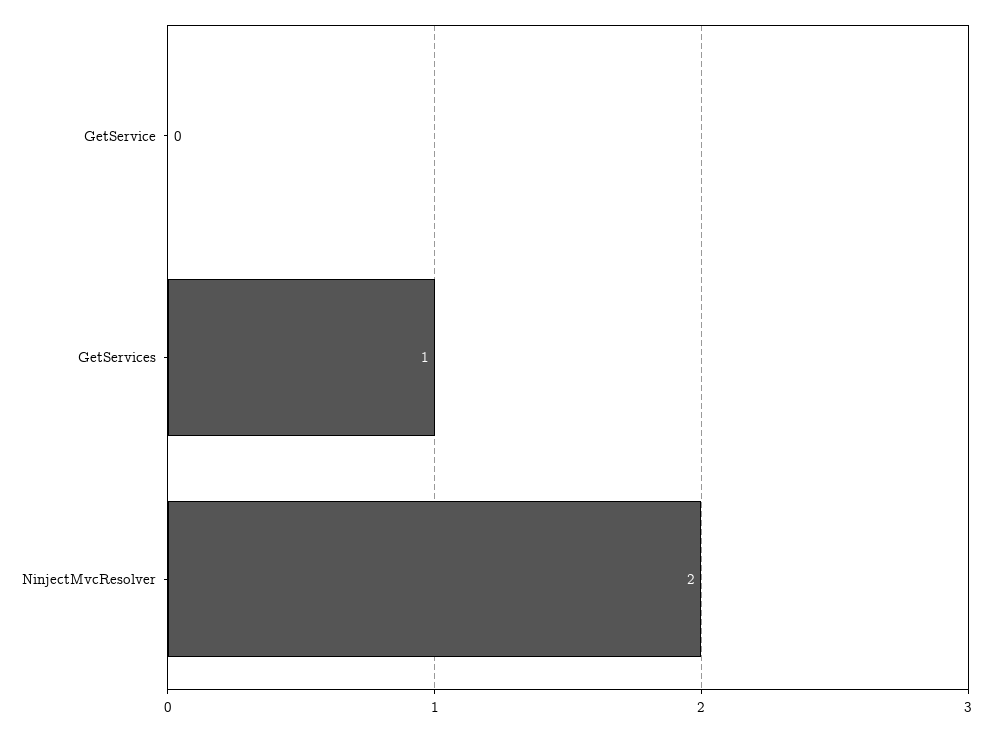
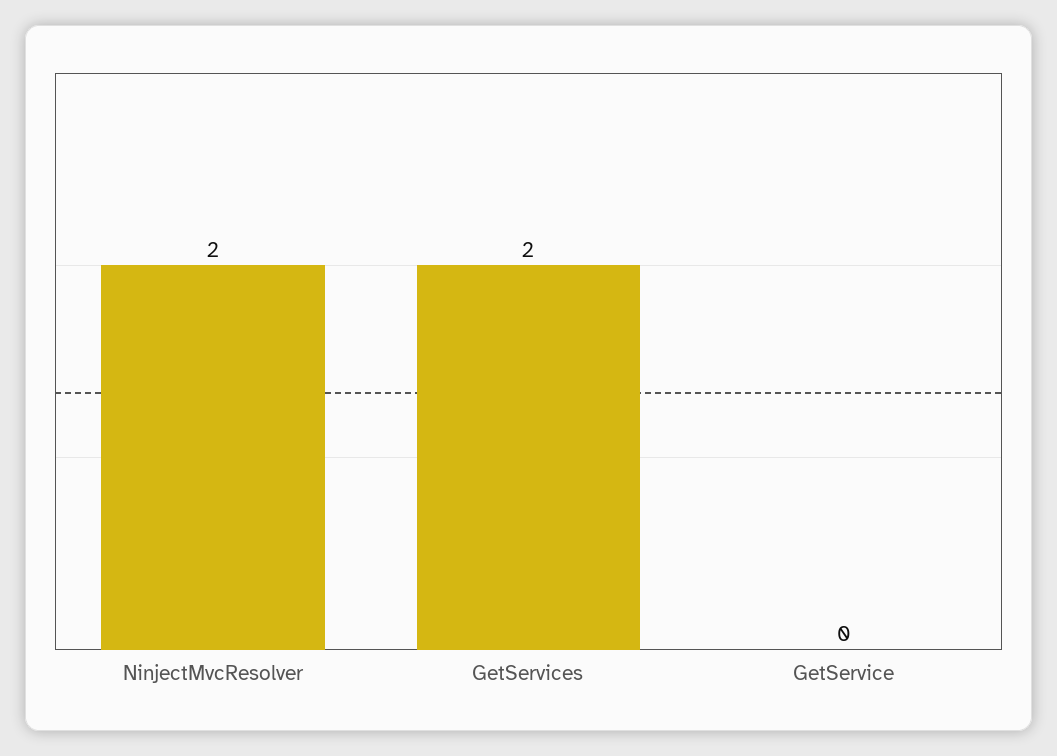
  {
    "GetService": 0,
-   "GetServices": 1,
+   "GetServices": 2,
    "NinjectMvcResolver": 2
  }

